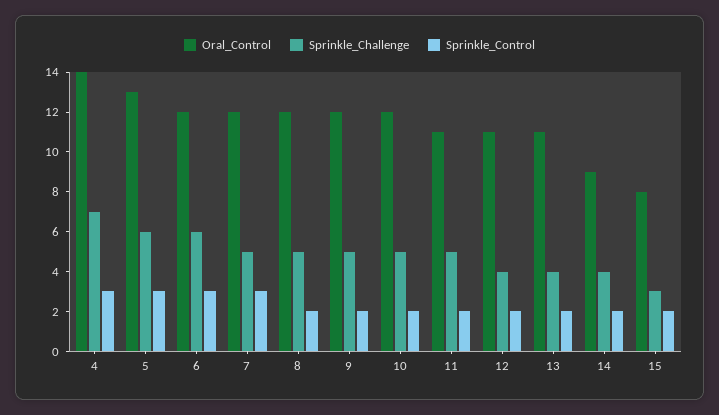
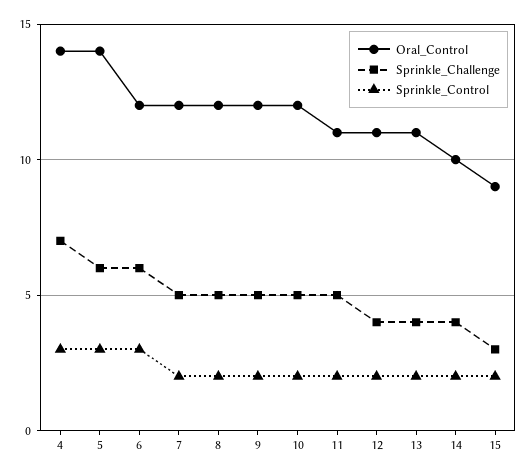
  {
    "Oral_Control": {
      "4": 14,
-     "5": 13,
+     "5": 14,
      "6": 12,
      "7": 12,
      "8": 12,
      "9": 12,
      "10": 12,
      "11": 11,
      "12": 11,
      "13": 11,
-     "14": 9,
+     "14": 10,
-     "15": 8
+     "15": 9
    },
    "Sprinkle_Challenge": {
      "4": 7,
      "5": 6,
      "6": 6,
      "7": 5,
      "8": 5,
      "9": 5,
      "10": 5,
      "11": 5,
      "12": 4,
      "13": 4,
      "14": 4,
      "15": 3
    },
    "Sprinkle_Control": {
      "4": 3,
      "5": 3,
      "6": 3,
-     "7": 3,
+     "7": 2,
      "8": 2,
      "9": 2,
      "10": 2,
      "11": 2,
      "12": 2,
      "13": 2,
      "14": 2,
      "15": 2
    }
  }

